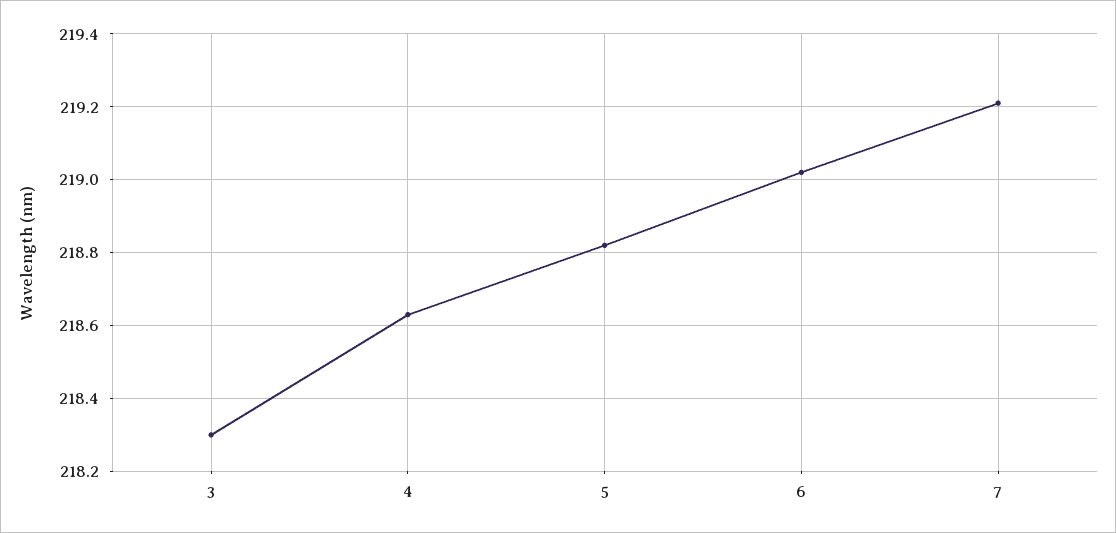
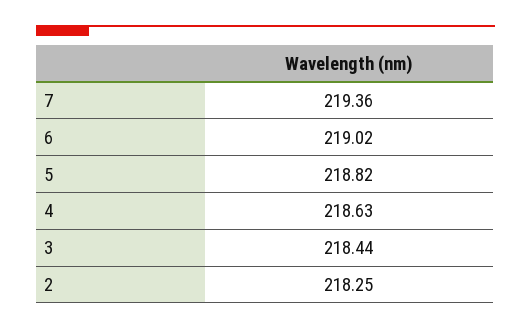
  {
-   "3": 218.3,
+   "3": 218.44,
    "4": 218.63,
    "5": 218.82,
    "6": 219.02,
-   "7": 219.2
+   "7": 219.36,
+   "2": 218.25
  }

